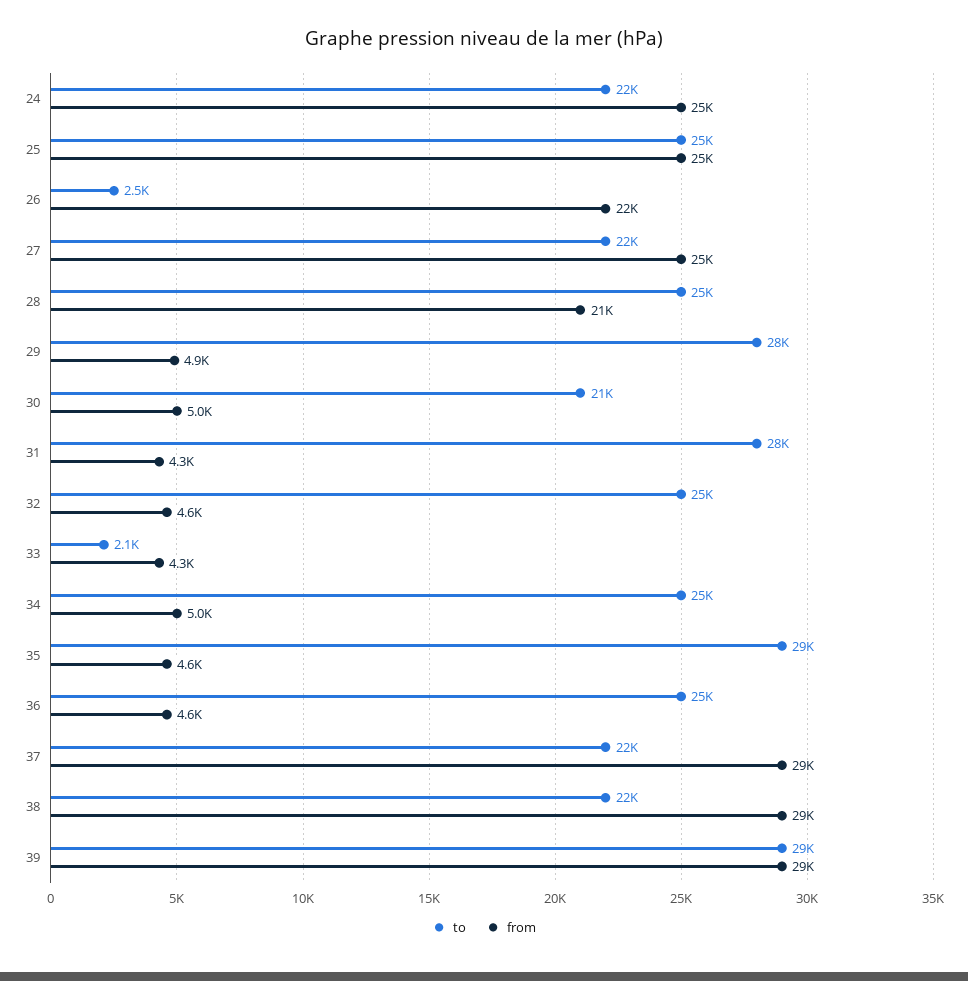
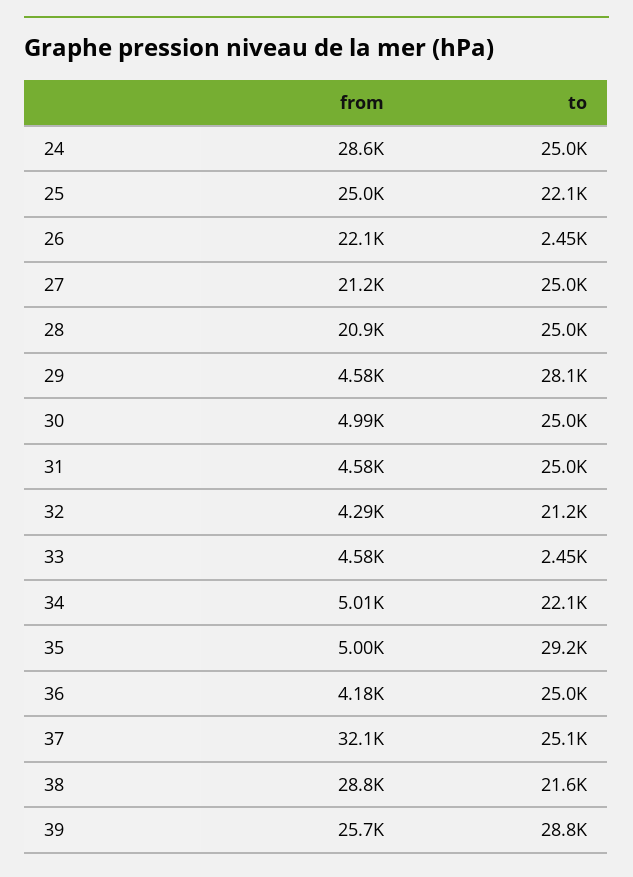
  {
    "to": {
-     "24": 22000,
+     "24": 25000,
-     "25": 25000,
+     "25": 22100,
      "26": 2450,
-     "27": 22000,
+     "27": 25000,
      "28": 25000,
      "29": 28100,
-     "30": 21000,
+     "30": 25000,
-     "31": 28000,
+     "31": 25000,
-     "32": 25000,
+     "32": 21200,
-     "33": 2100,
+     "33": 2450,
-     "34": 25000,
+     "34": 22100,
      "35": 29200,
      "36": 25000,
-     "37": 22000,
+     "37": 25100,
      "38": 21600,
      "39": 28800
    },
    "from": {
-     "24": 25000,
+     "24": 28600,
      "25": 25000,
      "26": 22100,
-     "27": 25000,
+     "27": 21200,
      "28": 20900,
-     "29": 4900,
+     "29": 4580,
      "30": 4990,
-     "31": 4300,
+     "31": 4580,
-     "32": 4600,
+     "32": 4290,
-     "33": 4300,
+     "33": 4580,
      "34": 5010,
-     "35": 4600,
+     "35": 5000,
-     "36": 4600,
+     "36": 4180,
-     "37": 29000,
+     "37": 32100,
      "38": 28800,
-     "39": 29000
+     "39": 25700
    }
  }

